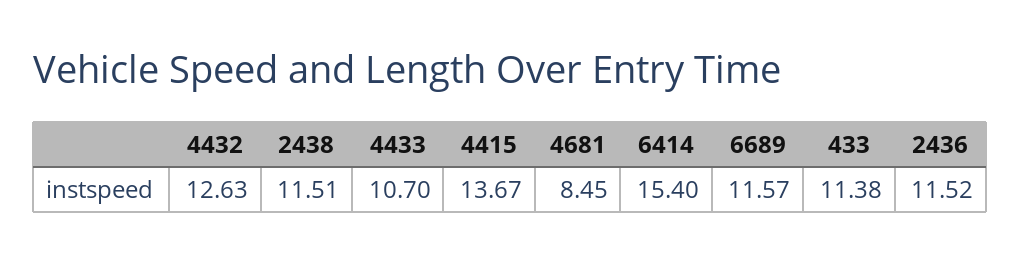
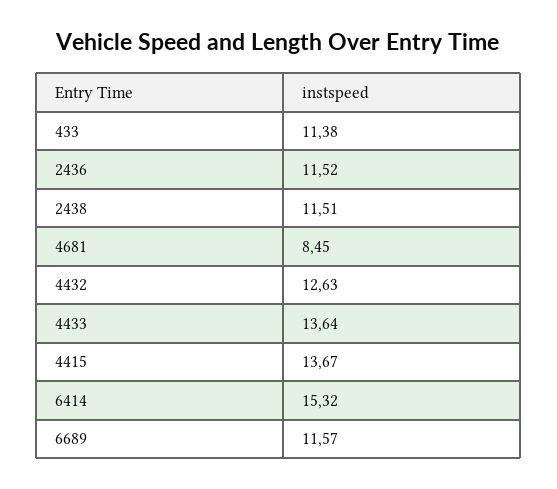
  {
    "4432": 12.63,
    "2438": 11.51,
-   "4433": 10.7,
+   "4433": 13.64,
    "4415": 13.67,
    "4681": 8.45,
-   "6414": 15.4,
+   "6414": 15.32,
    "6689": 11.57,
    "433": 11.38,
    "2436": 11.52
  }

